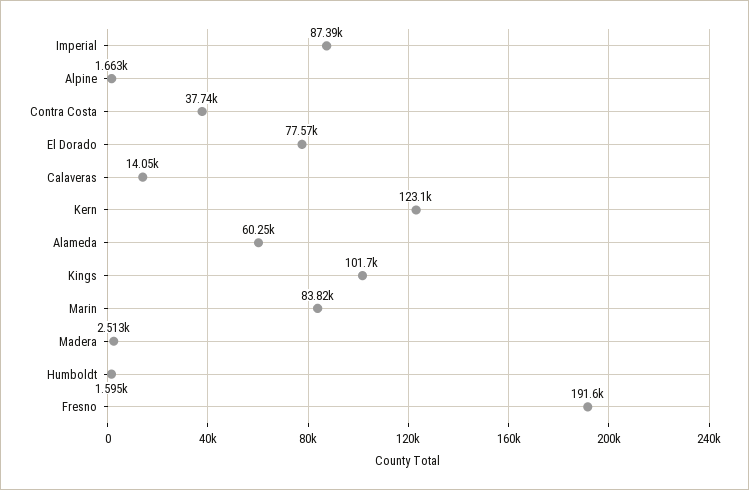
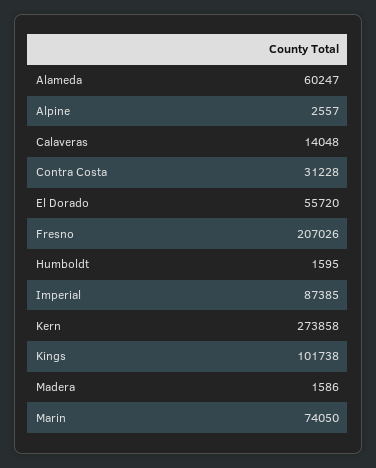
  {
    "Imperial": 87385,
-   "Alpine": 1663,
+   "Alpine": 2557,
-   "Contra Costa": 37740,
+   "Contra Costa": 31228,
-   "El Dorado": 77570,
+   "El Dorado": 55720,
    "Calaveras": 14048,
-   "Kern": 123100,
+   "Kern": 273858,
    "Alameda": 60247,
    "Kings": 101738,
-   "Marin": 83820,
+   "Marin": 74050,
-   "Madera": 2513,
+   "Madera": 1586,
    "Humboldt": 1595,
-   "Fresno": 191600
+   "Fresno": 207026
  }

